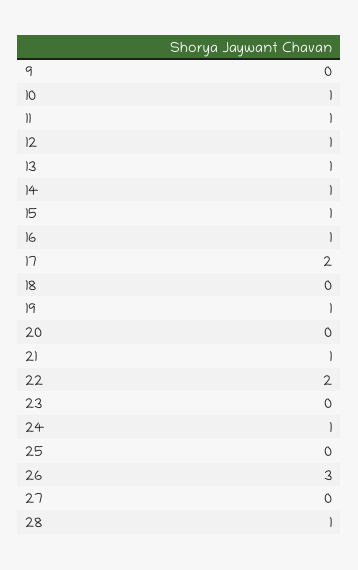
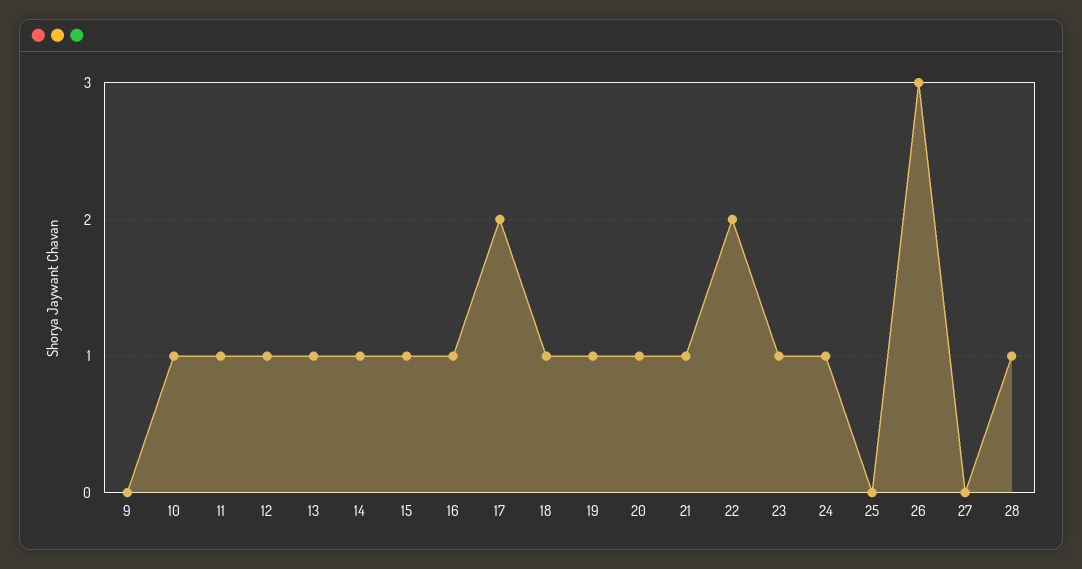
  {
    "9": 0,
    "10": 1,
    "11": 1,
    "12": 1,
    "13": 1,
    "14": 1,
    "15": 1,
    "16": 1,
    "17": 2,
-   "18": 0,
+   "18": 1,
    "19": 1,
-   "20": 0,
+   "20": 1,
    "21": 1,
    "22": 2,
-   "23": 0,
+   "23": 1,
    "24": 1,
    "25": 0,
    "26": 3,
    "27": 0,
    "28": 1
  }

